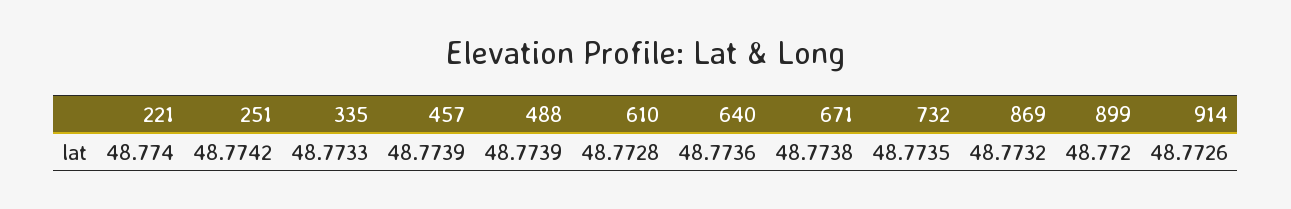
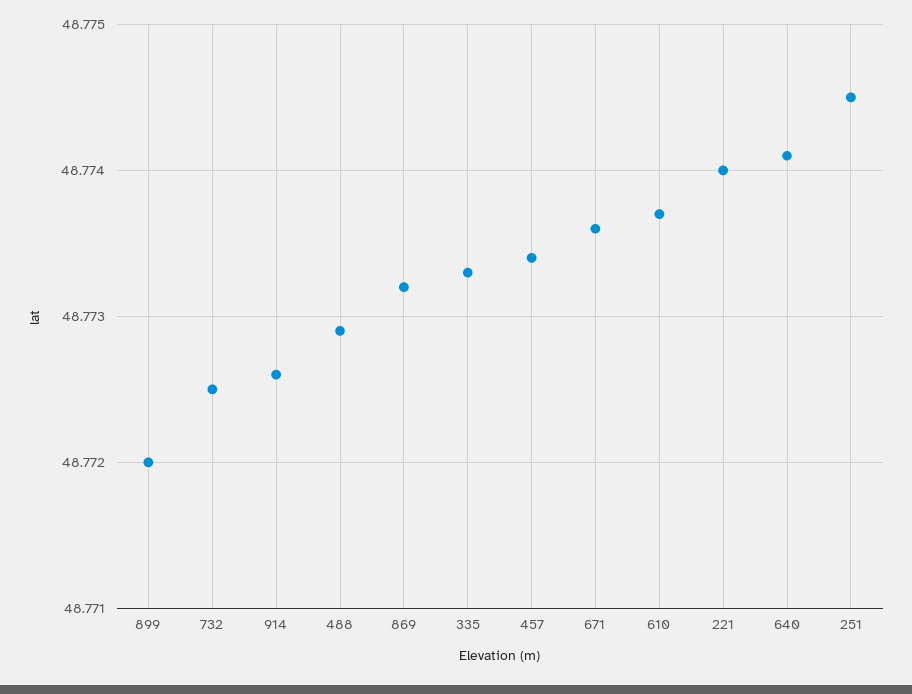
  {
    "221": 48.774,
-   "251": 48.7742,
+   "251": 48.7745,
    "335": 48.7733,
-   "457": 48.7739,
+   "457": 48.7734,
-   "488": 48.7739,
+   "488": 48.7729,
-   "610": 48.7728,
+   "610": 48.7737,
-   "640": 48.7736,
+   "640": 48.7741,
-   "671": 48.7738,
+   "671": 48.7736,
-   "732": 48.7735,
+   "732": 48.7725,
    "869": 48.7732,
    "899": 48.772,
    "914": 48.7726
  }

